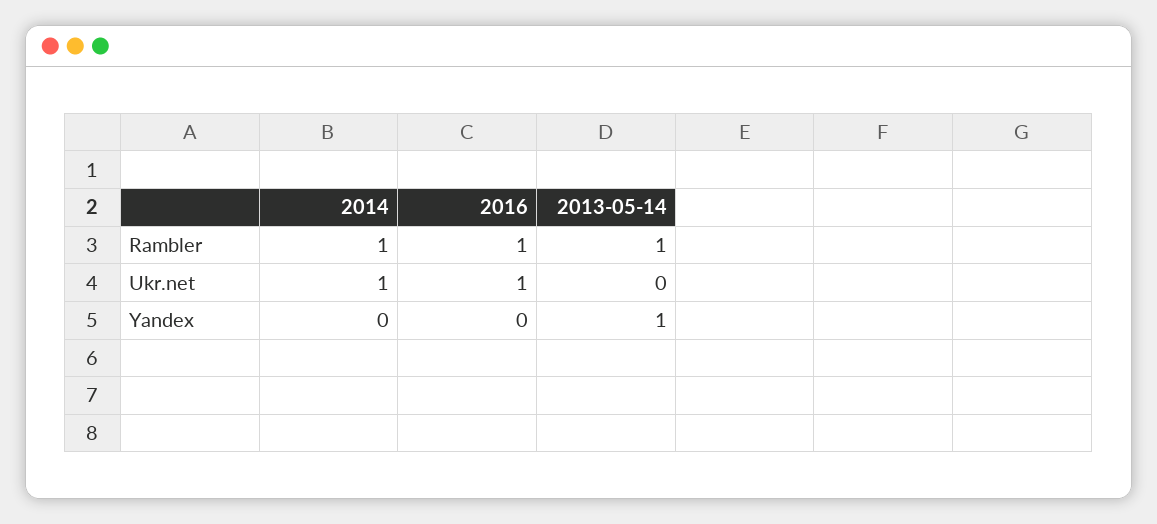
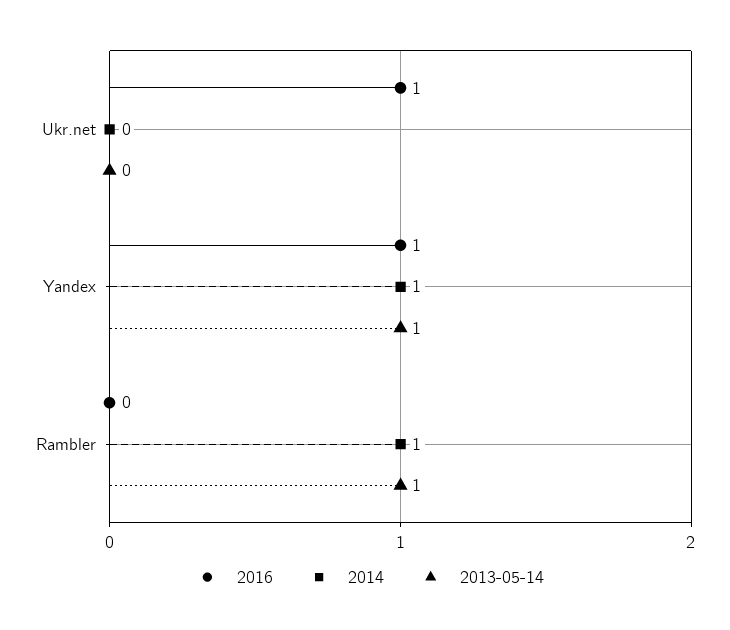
  {
    "2014": {
      "Rambler": 1,
-     "Ukr.net": 1,
+     "Ukr.net": 0,
-     "Yandex": 0
+     "Yandex": 1
    },
    "2016": {
-     "Rambler": 1,
+     "Rambler": 0,
      "Ukr.net": 1,
-     "Yandex": 0
+     "Yandex": 1
    },
    "2013-05-14": {
      "Rambler": 1,
      "Ukr.net": 0,
      "Yandex": 1
    }
  }

